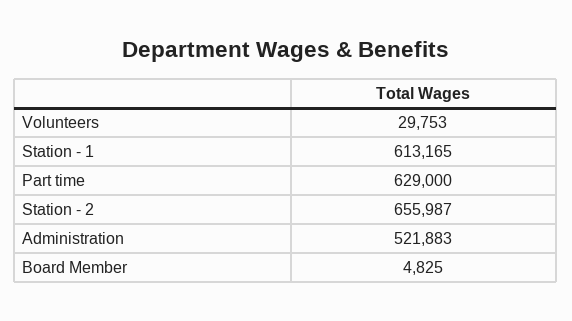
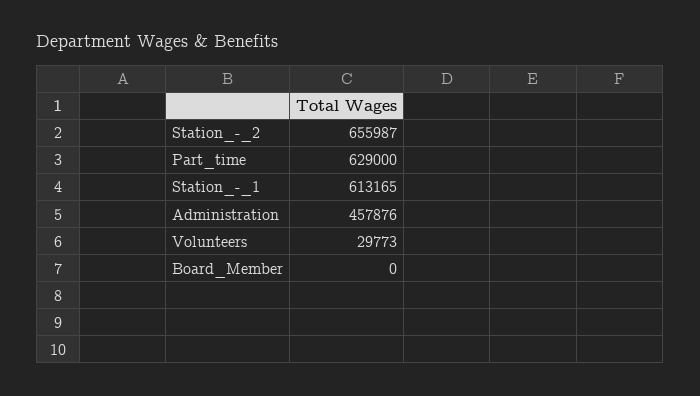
  {
-   "Volunteers": 29753,
+   "Volunteers": 29773,
    "Station - 1": 613165,
    "Part time": 629000,
    "Station - 2": 655987,
-   "Administration": 521883,
+   "Administration": 457876,
-   "Board Member": 4825
+   "Board Member": 0
  }

